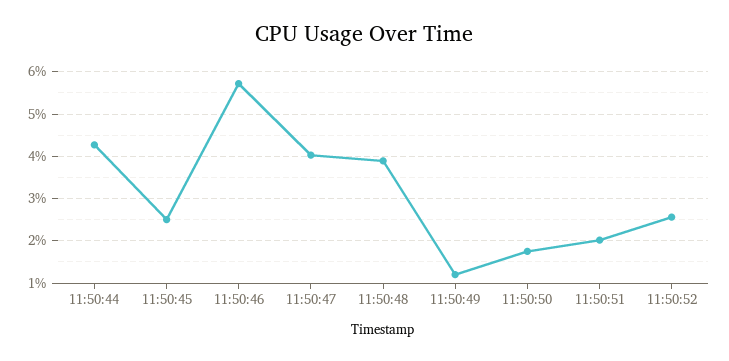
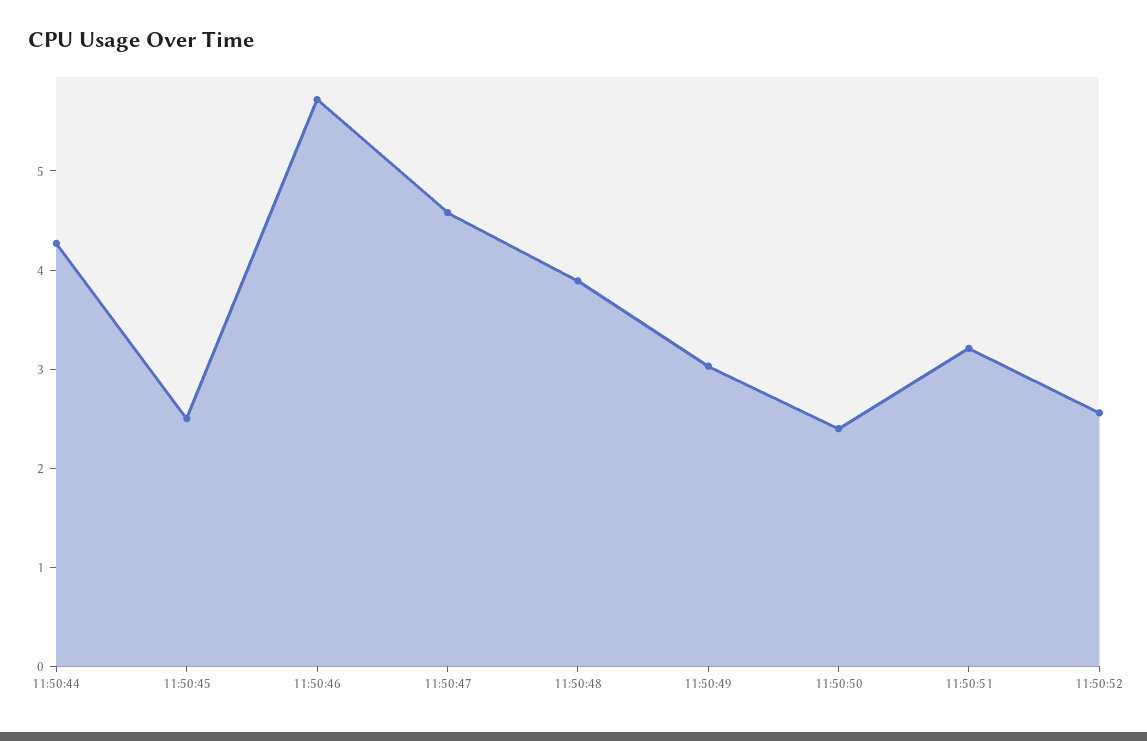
  {
    "11:50:44": 4.2,
    "11:50:45": 2.6,
    "11:50:46": 5.8,
-   "11:50:47": 4,
+   "11:50:47": 4.6,
    "11:50:48": 3.8,
-   "11:50:49": 1.2,
+   "11:50:49": 3,
-   "11:50:50": 1.8,
+   "11:50:50": 2.4,
-   "11:50:51": 2,
+   "11:50:51": 3.2,
    "11:50:52": 2.6
  }

